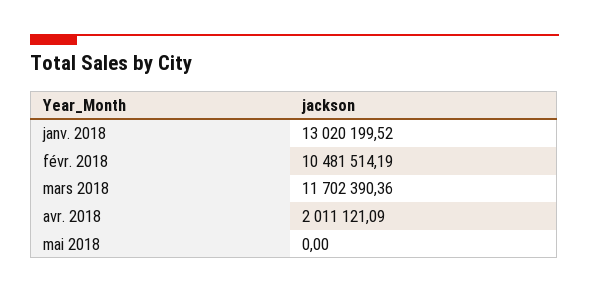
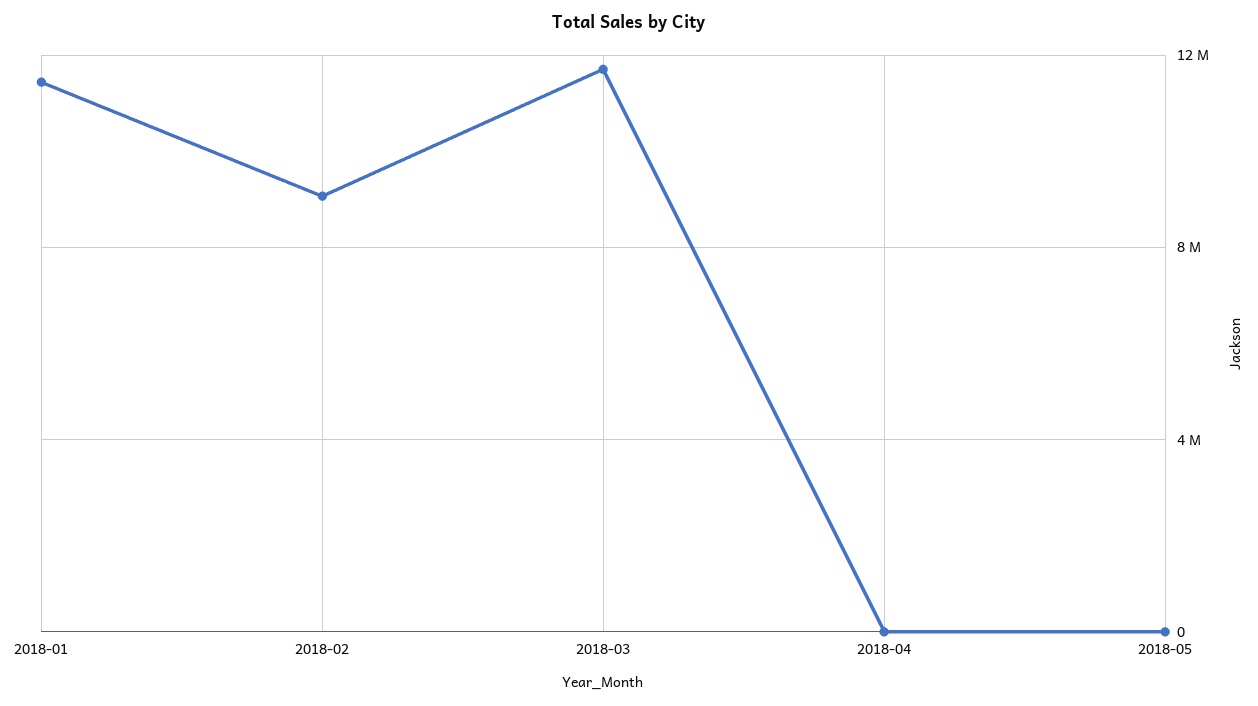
  {
-   "janv. 2018": 13020199.52,
+   "janv. 2018": 11500000,
-   "févr. 2018": 10481514.19,
+   "févr. 2018": 9000000,
    "mars 2018": 11702390.36,
-   "avr. 2018": 2011121.09,
+   "avr. 2018": 0,
    "mai 2018": 0
  }

